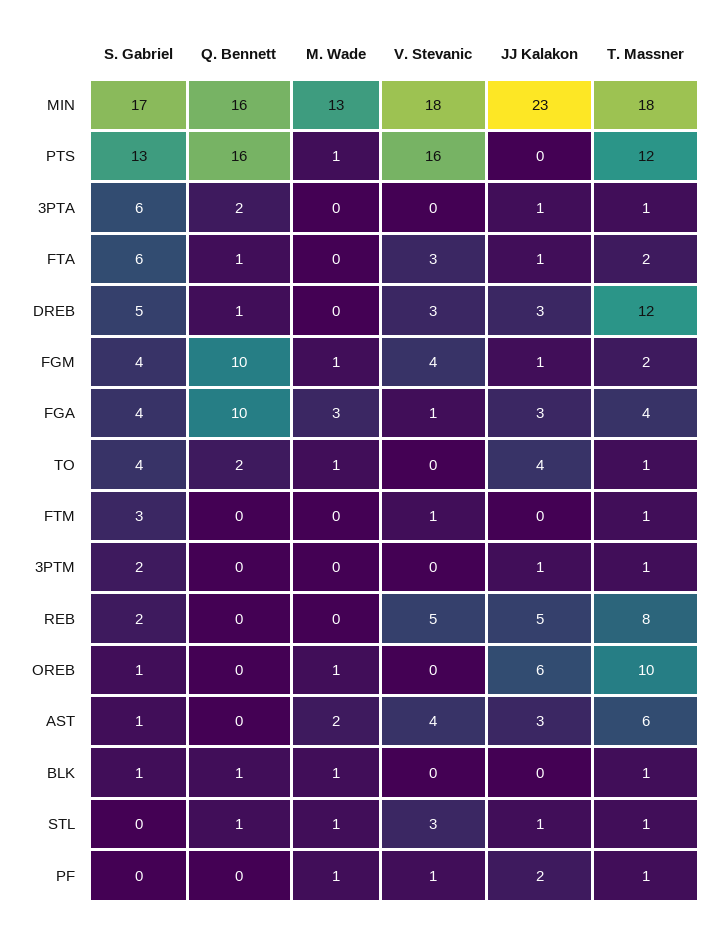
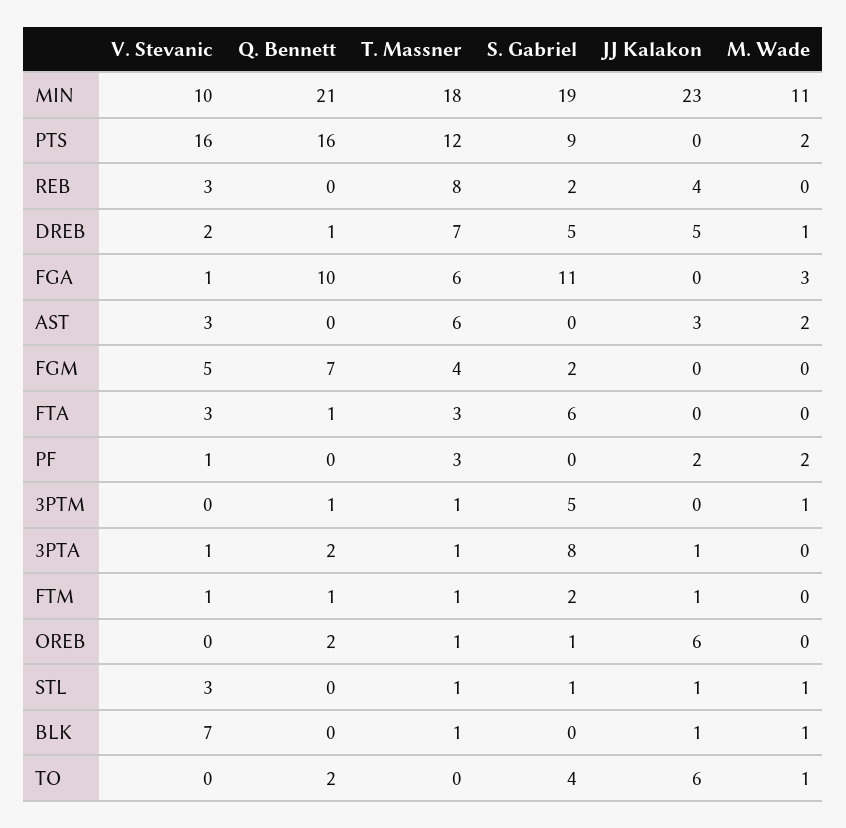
  {
    "S. Gabriel": {
-     "MIN": 17,
+     "MIN": 19,
-     "PTS": 13,
+     "PTS": 9,
-     "3PTA": 6,
+     "3PTA": 8,
      "FTA": 6,
      "DREB": 5,
-     "FGM": 4,
+     "FGM": 2,
-     "FGA": 4,
+     "FGA": 11,
      "TO": 4,
-     "FTM": 3,
+     "FTM": 2,
-     "3PTM": 2,
+     "3PTM": 5,
      "REB": 2,
      "OREB": 1,
-     "AST": 1,
+     "AST": 0,
-     "BLK": 1,
+     "BLK": 0,
-     "STL": 0,
+     "STL": 1,
      "PF": 0
    },
    "Q. Bennett": {
-     "MIN": 16,
+     "MIN": 21,
      "PTS": 16,
      "3PTA": 2,
      "FTA": 1,
      "DREB": 1,
-     "FGM": 10,
+     "FGM": 7,
      "FGA": 10,
      "TO": 2,
-     "FTM": 0,
+     "FTM": 1,
-     "3PTM": 0,
+     "3PTM": 1,
      "REB": 0,
-     "OREB": 0,
+     "OREB": 2,
      "AST": 0,
-     "BLK": 1,
+     "BLK": 0,
-     "STL": 1,
+     "STL": 0,
      "PF": 0
    },
    "M. Wade": {
-     "MIN": 13,
+     "MIN": 11,
-     "PTS": 1,
+     "PTS": 2,
      "3PTA": 0,
      "FTA": 0,
-     "DREB": 0,
+     "DREB": 1,
-     "FGM": 1,
+     "FGM": 0,
      "FGA": 3,
      "TO": 1,
      "FTM": 0,
-     "3PTM": 0,
+     "3PTM": 1,
      "REB": 0,
-     "OREB": 1,
+     "OREB": 0,
      "AST": 2,
      "BLK": 1,
      "STL": 1,
-     "PF": 1
+     "PF": 2
    },
    "V. Stevanic": {
-     "MIN": 18,
+     "MIN": 10,
      "PTS": 16,
-     "3PTA": 0,
+     "3PTA": 1,
      "FTA": 3,
-     "DREB": 3,
+     "DREB": 2,
-     "FGM": 4,
+     "FGM": 5,
      "FGA": 1,
      "TO": 0,
      "FTM": 1,
      "3PTM": 0,
-     "REB": 5,
+     "REB": 3,
      "OREB": 0,
-     "AST": 4,
+     "AST": 3,
-     "BLK": 0,
+     "BLK": 7,
      "STL": 3,
      "PF": 1
    },
    "JJ Kalakon": {
      "MIN": 23,
      "PTS": 0,
      "3PTA": 1,
-     "FTA": 1,
+     "FTA": 0,
-     "DREB": 3,
+     "DREB": 5,
-     "FGM": 1,
+     "FGM": 0,
-     "FGA": 3,
+     "FGA": 0,
-     "TO": 4,
+     "TO": 6,
-     "FTM": 0,
+     "FTM": 1,
-     "3PTM": 1,
+     "3PTM": 0,
-     "REB": 5,
+     "REB": 4,
      "OREB": 6,
      "AST": 3,
-     "BLK": 0,
+     "BLK": 1,
      "STL": 1,
      "PF": 2
    },
    "T. Massner": {
      "MIN": 18,
      "PTS": 12,
      "3PTA": 1,
-     "FTA": 2,
+     "FTA": 3,
-     "DREB": 12,
+     "DREB": 7,
-     "FGM": 2,
+     "FGM": 4,
-     "FGA": 4,
+     "FGA": 6,
-     "TO": 1,
+     "TO": 0,
      "FTM": 1,
      "3PTM": 1,
      "REB": 8,
-     "OREB": 10,
+     "OREB": 1,
      "AST": 6,
      "BLK": 1,
      "STL": 1,
-     "PF": 1
+     "PF": 3
    }
  }

